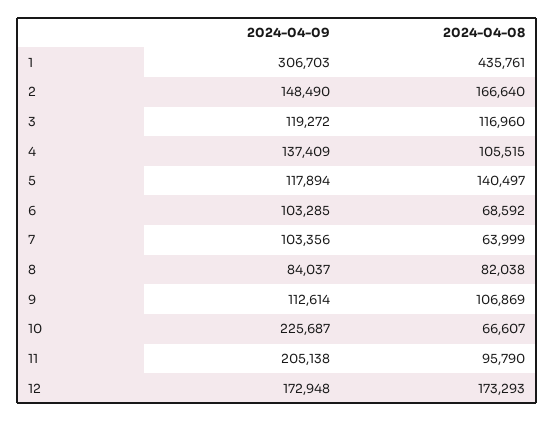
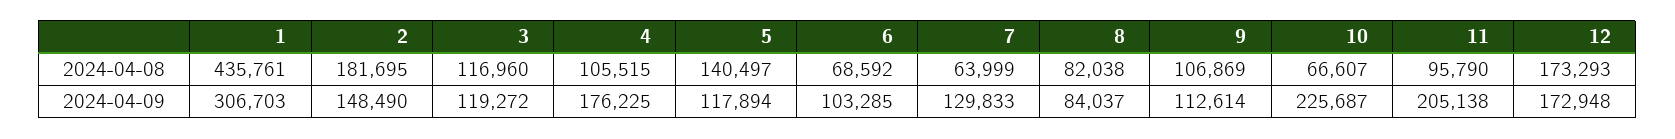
  {
    "2024-04-09": {
      "1": 306703,
      "2": 148490,
      "3": 119272,
-     "4": 137409,
+     "4": 176225,
      "5": 117894,
      "6": 103285,
-     "7": 103356,
+     "7": 129833,
      "8": 84037,
      "9": 112614,
      "10": 225687,
      "11": 205138,
      "12": 172948
    },
    "2024-04-08": {
      "1": 435761,
-     "2": 166640,
+     "2": 181695,
      "3": 116960,
      "4": 105515,
      "5": 140497,
      "6": 68592,
      "7": 63999,
      "8": 82038,
      "9": 106869,
      "10": 66607,
      "11": 95790,
      "12": 173293
    }
  }

